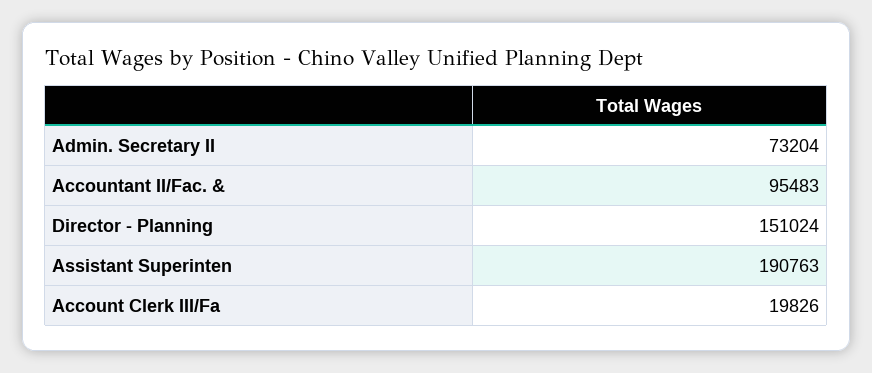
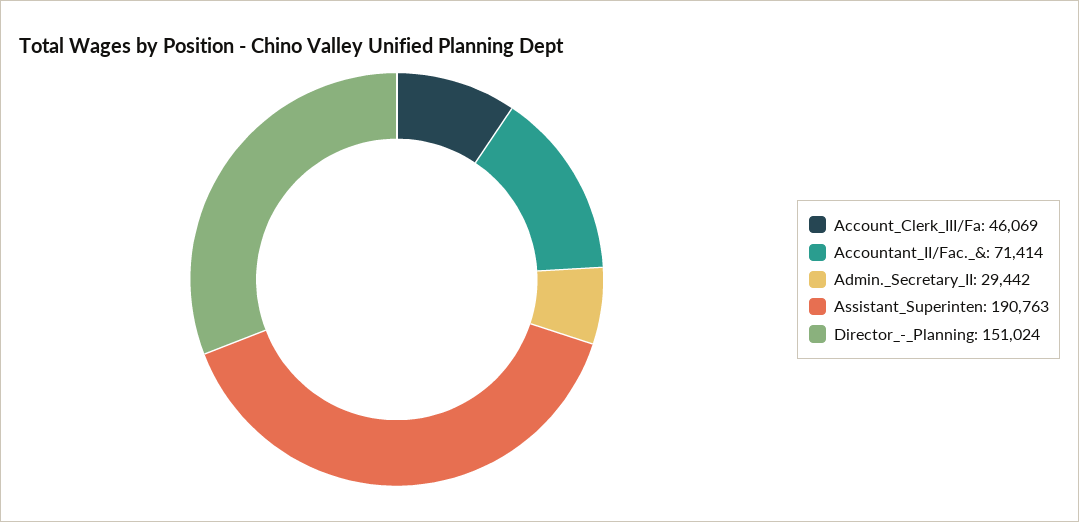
  {
-   "Admin. Secretary II": 73204,
+   "Admin. Secretary II": 29442,
-   "Accountant II/Fac. &": 95483,
+   "Accountant II/Fac. &": 71414,
    "Director - Planning": 151024,
    "Assistant Superinten": 190763,
-   "Account Clerk III/Fa": 19826
+   "Account Clerk III/Fa": 46069
  }

